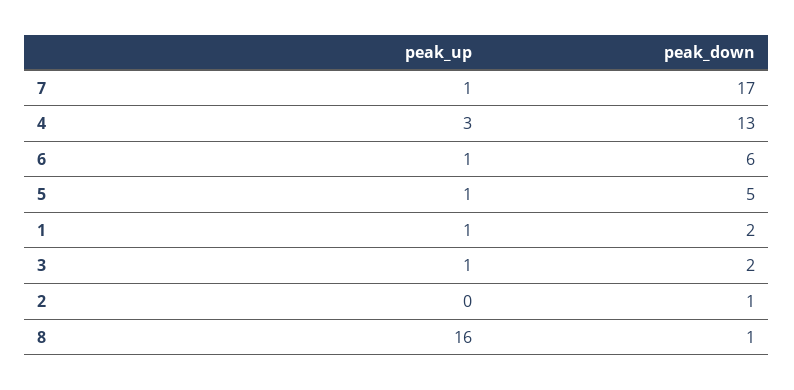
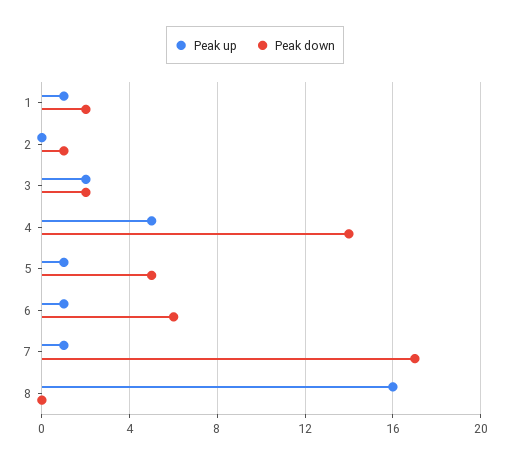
  {
    "peak_up": {
      "7": 1,
-     "4": 3,
+     "4": 5,
      "6": 1,
      "5": 1,
      "1": 1,
-     "3": 1,
+     "3": 2,
      "2": 0,
      "8": 16
    },
    "peak_down": {
      "7": 17,
-     "4": 13,
+     "4": 14,
      "6": 6,
      "5": 5,
      "1": 2,
      "3": 2,
      "2": 1,
-     "8": 1
+     "8": 0
    }
  }

